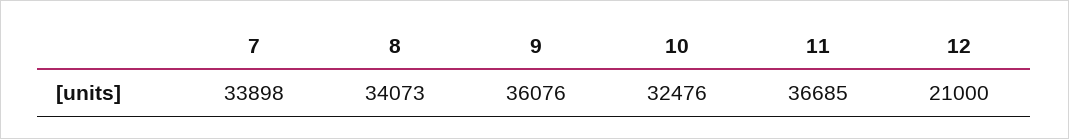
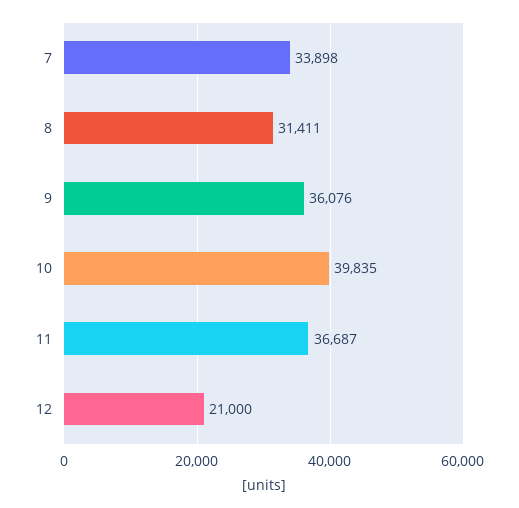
  {
    "7": 33898,
-   "8": 34073,
+   "8": 31411,
    "9": 36076,
-   "10": 32476,
+   "10": 39835,
-   "11": 36685,
+   "11": 36687,
    "12": 21000
  }

